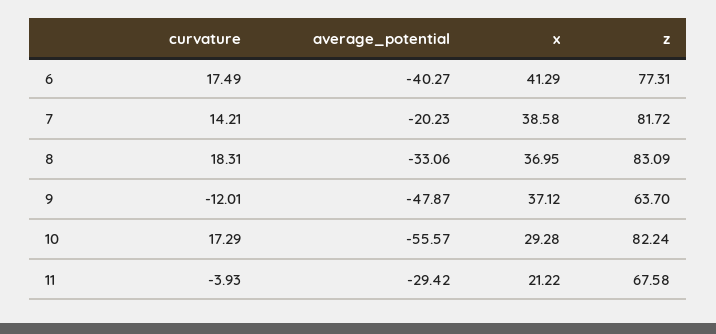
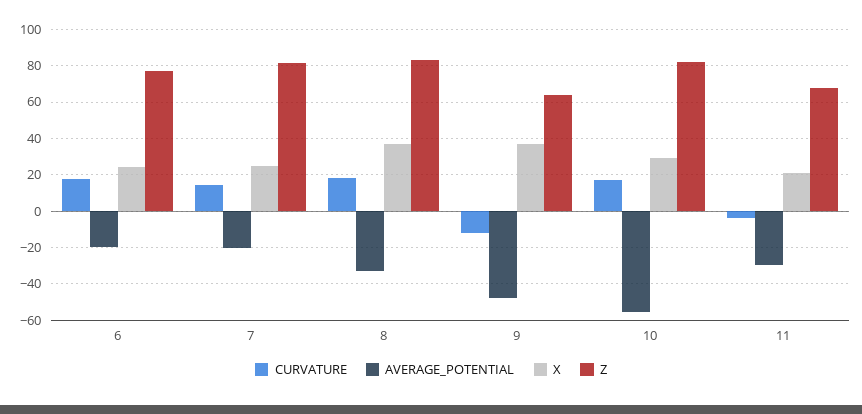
  {
    "curvature": {
      "6": 17.49,
      "7": 14.21,
      "8": 18.31,
      "9": -12.01,
      "10": 17.29,
      "11": -3.93
    },
    "average_potential": {
-     "6": -40.27,
+     "6": -20,
      "7": -20.23,
      "8": -33.06,
      "9": -47.87,
      "10": -55.57,
      "11": -29.42
    },
    "x": {
-     "6": 41.29,
+     "6": 25,
-     "7": 38.58,
+     "7": 25,
      "8": 36.95,
      "9": 37.12,
      "10": 29.28,
      "11": 21.22
    },
    "z": {
      "6": 77.31,
      "7": 81.72,
      "8": 83.09,
      "9": 63.7,
      "10": 82.24,
      "11": 67.58
    }
  }

